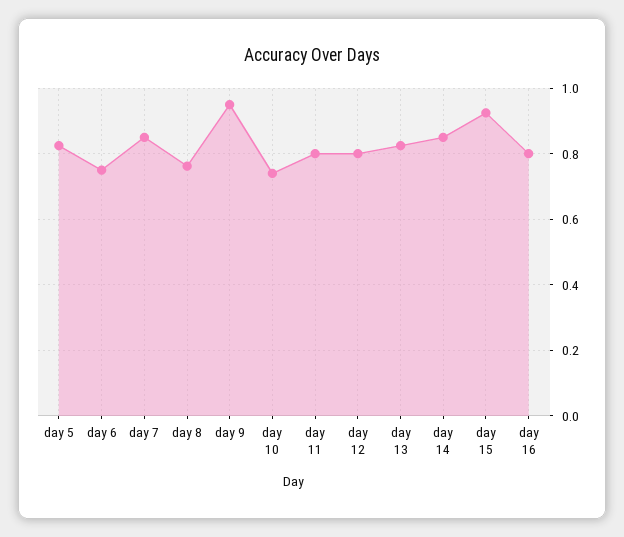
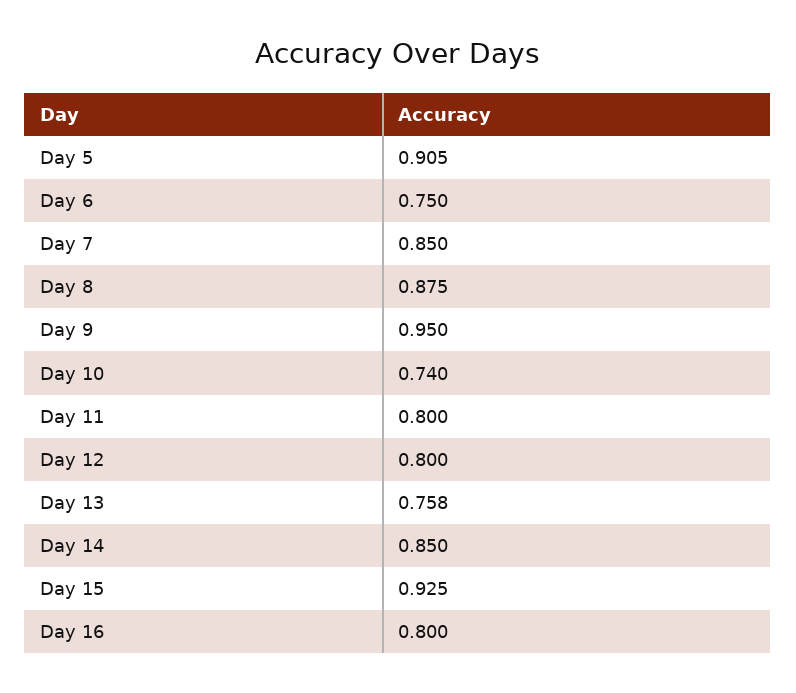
  {
-   "day 5": 0.82,
+   "day 5": 0.905,
    "day 6": 0.75,
    "day 7": 0.85,
-   "day 8": 0.76,
+   "day 8": 0.875,
    "day 9": 0.95,
    "day 10": 0.74,
    "day 11": 0.8,
    "day 12": 0.8,
-   "day 13": 0.82,
+   "day 13": 0.758,
    "day 14": 0.85,
    "day 15": 0.925,
    "day 16": 0.8
  }

